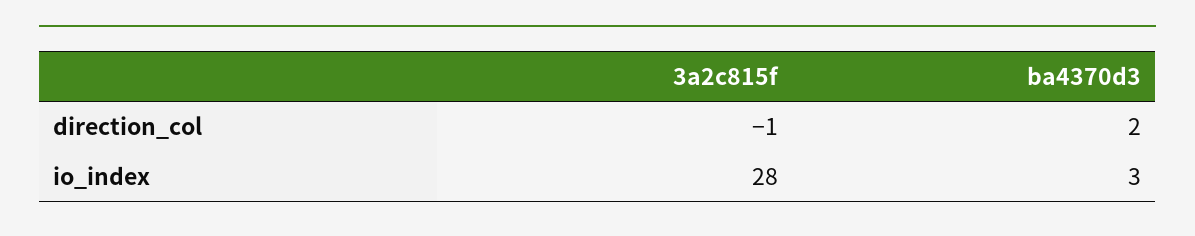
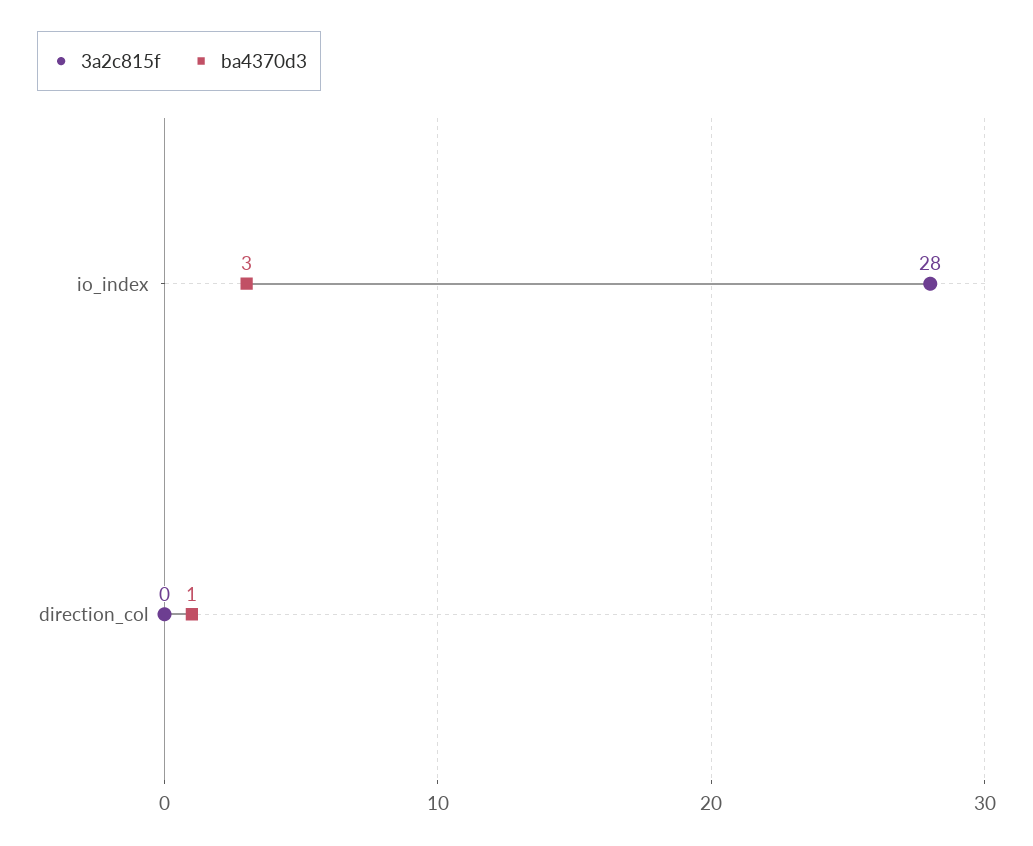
  {
    "3a2c815f": {
-     "direction_col": -1,
+     "direction_col": 0,
      "io_index": 28
    },
    "ba4370d3": {
-     "direction_col": 2,
+     "direction_col": 1,
      "io_index": 3
    }
  }

